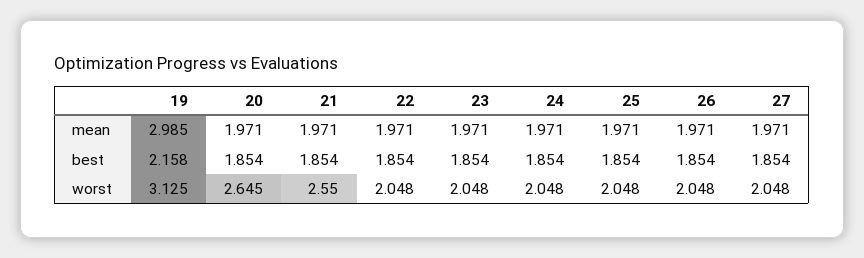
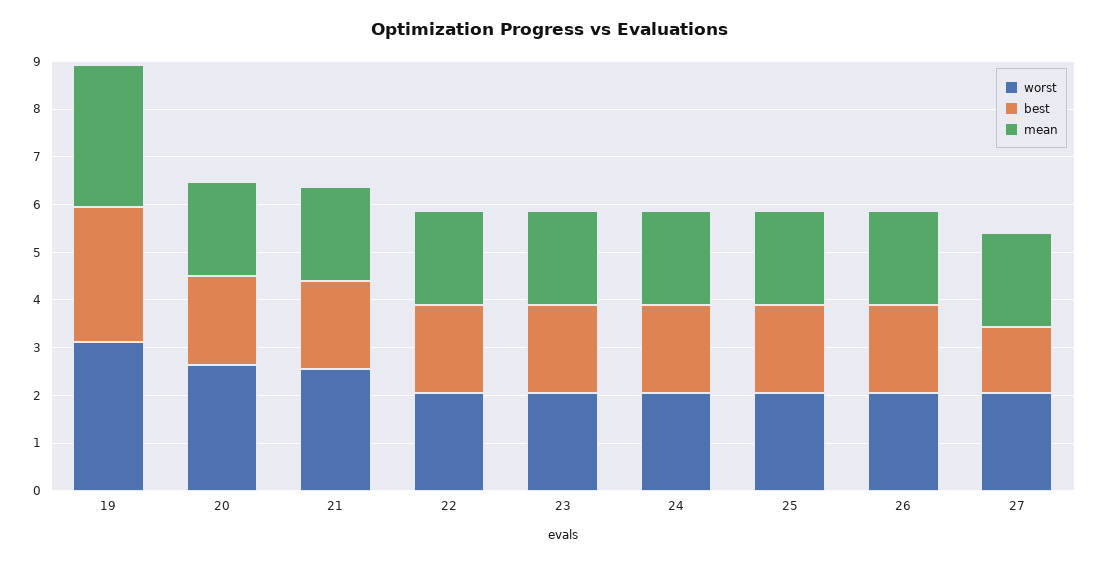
  {
    "mean": {
      "19": 2.985,
      "20": 1.971,
      "21": 1.971,
      "22": 1.971,
      "23": 1.971,
      "24": 1.971,
      "25": 1.971,
      "26": 1.971,
      "27": 1.971
    },
    "best": {
-     "19": 2.158,
+     "19": 2.8,
      "20": 1.854,
      "21": 1.854,
      "22": 1.854,
      "23": 1.854,
      "24": 1.854,
      "25": 1.854,
      "26": 1.854,
-     "27": 1.854
+     "27": 1.4
    },
    "worst": {
      "19": 3.125,
      "20": 2.645,
      "21": 2.55,
      "22": 2.048,
      "23": 2.048,
      "24": 2.048,
      "25": 2.048,
      "26": 2.048,
      "27": 2.048
    }
  }

